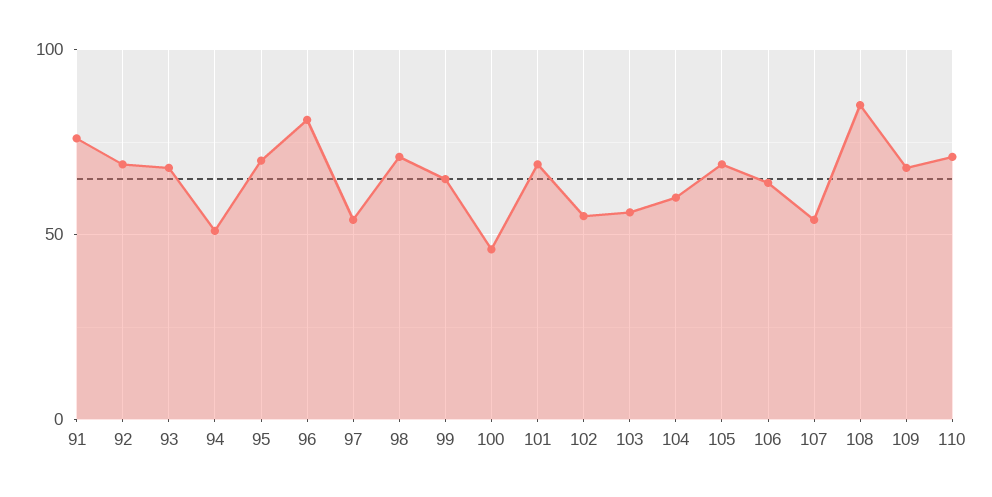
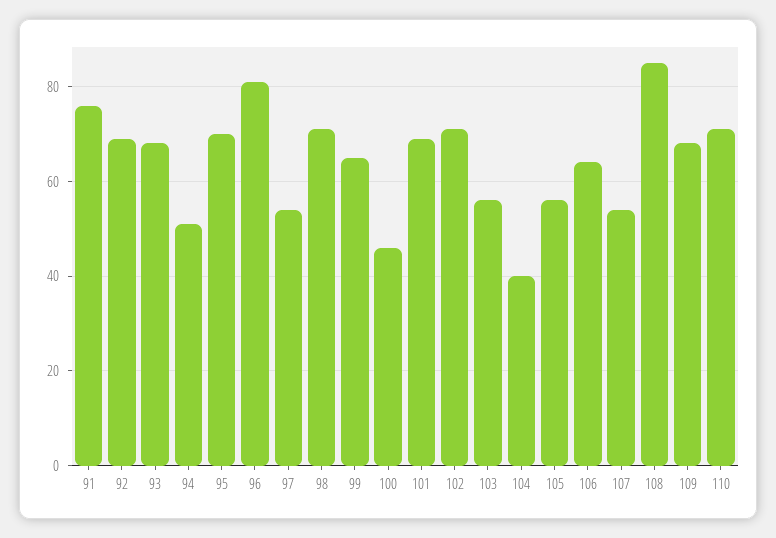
  {
    "91": 75,
    "92": 70,
    "93": 70,
    "94": 50,
    "95": 70,
    "96": 80,
    "97": 55,
    "98": 70,
    "99": 65,
    "100": 45,
    "101": 70,
-   "102": 55,
+   "102": 70,
    "103": 55,
-   "104": 60,
+   "104": 40,
-   "105": 70,
+   "105": 55,
    "106": 65,
    "107": 55,
    "108": 85,
    "109": 70,
    "110": 70
  }

